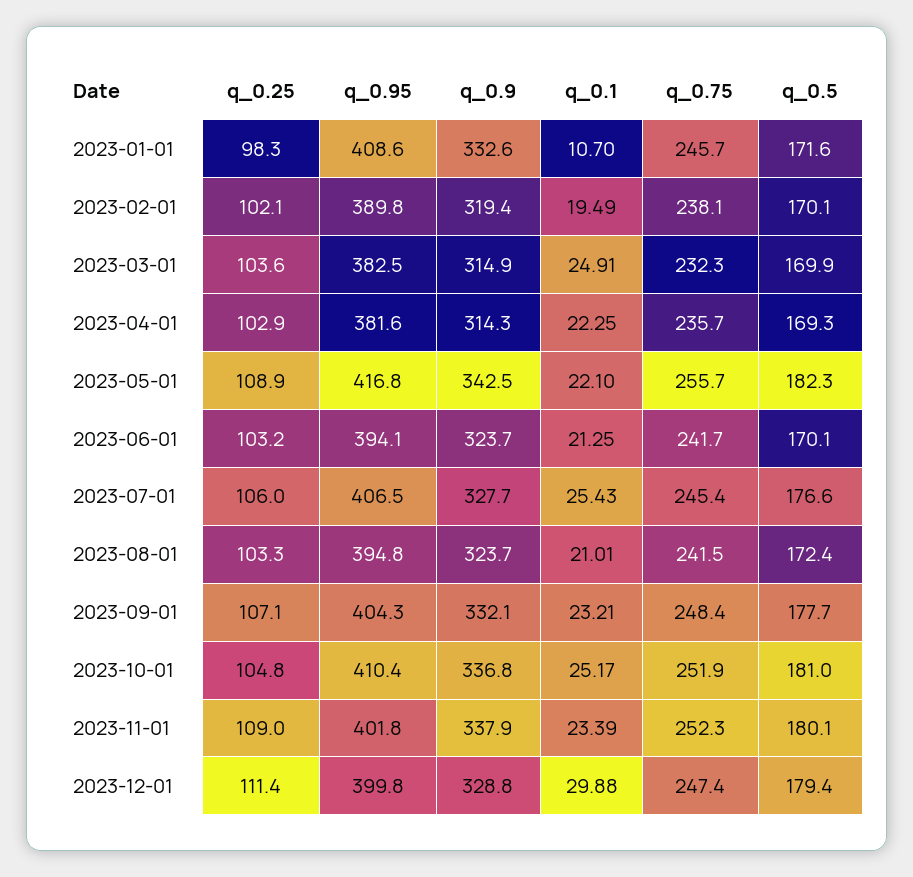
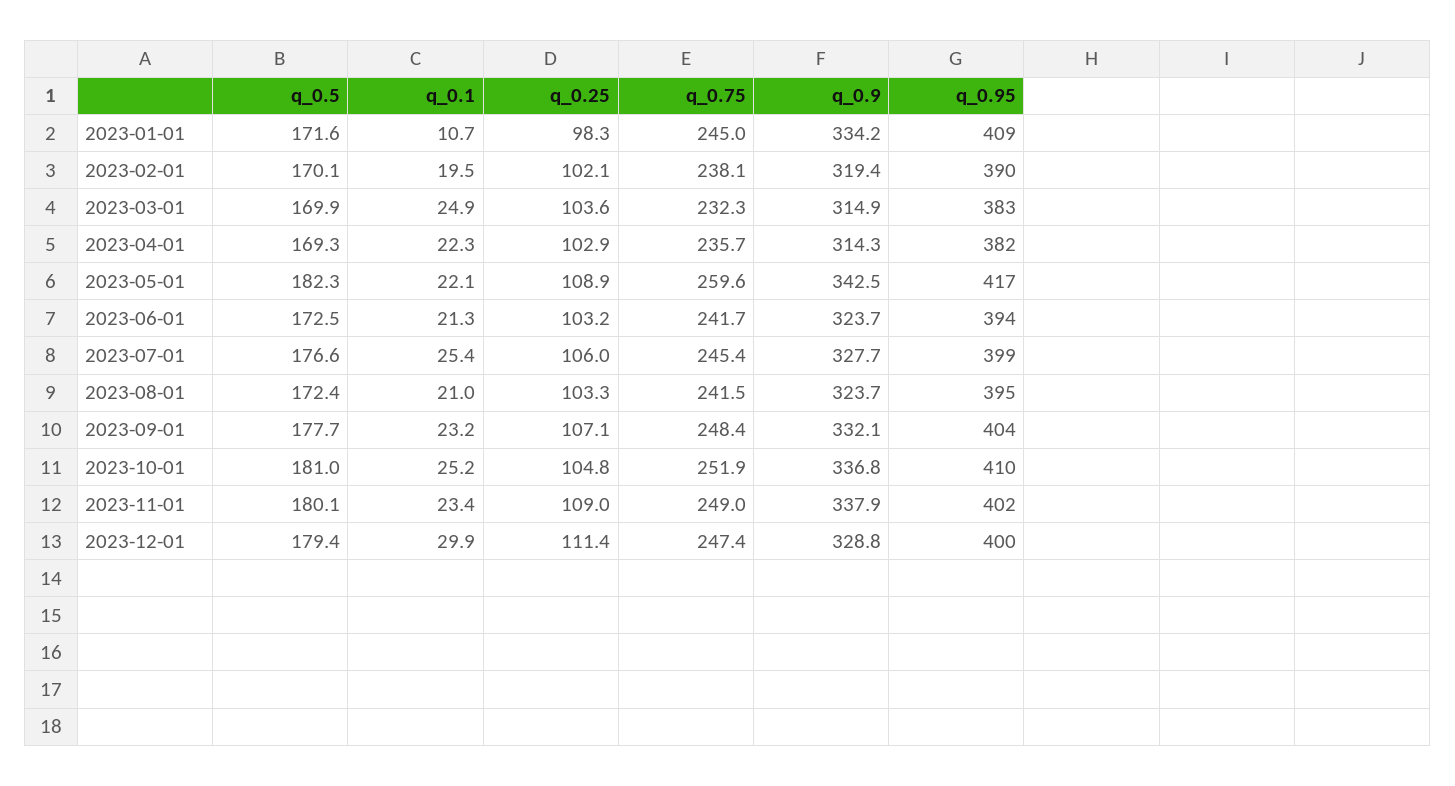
  {
    "q_0.25": {
      "2023-01-01": 98.3,
      "2023-02-01": 102.1,
      "2023-03-01": 103.6,
      "2023-04-01": 102.9,
      "2023-05-01": 108.9,
      "2023-06-01": 103.2,
      "2023-07-01": 106,
      "2023-08-01": 103.3,
      "2023-09-01": 107.1,
      "2023-10-01": 104.8,
      "2023-11-01": 109,
      "2023-12-01": 111.4
    },
    "q_0.95": {
      "2023-01-01": 408.6,
      "2023-02-01": 389.8,
      "2023-03-01": 382.5,
      "2023-04-01": 381.6,
      "2023-05-01": 416.8,
      "2023-06-01": 394.1,
-     "2023-07-01": 406.5,
+     "2023-07-01": 399,
      "2023-08-01": 394.8,
      "2023-09-01": 404.3,
      "2023-10-01": 410.4,
      "2023-11-01": 401.8,
      "2023-12-01": 399.8
    },
    "q_0.9": {
-     "2023-01-01": 332.6,
+     "2023-01-01": 334.2,
      "2023-02-01": 319.4,
      "2023-03-01": 314.9,
      "2023-04-01": 314.3,
      "2023-05-01": 342.5,
      "2023-06-01": 323.7,
      "2023-07-01": 327.7,
      "2023-08-01": 323.7,
      "2023-09-01": 332.1,
      "2023-10-01": 336.8,
      "2023-11-01": 337.9,
      "2023-12-01": 328.8
    },
    "q_0.1": {
      "2023-01-01": 10.7,
      "2023-02-01": 19.49,
      "2023-03-01": 24.91,
      "2023-04-01": 22.25,
      "2023-05-01": 22.1,
      "2023-06-01": 21.25,
      "2023-07-01": 25.43,
      "2023-08-01": 21.01,
      "2023-09-01": 23.21,
      "2023-10-01": 25.17,
      "2023-11-01": 23.39,
      "2023-12-01": 29.88
    },
    "q_0.75": {
-     "2023-01-01": 245.7,
+     "2023-01-01": 245,
      "2023-02-01": 238.1,
      "2023-03-01": 232.3,
      "2023-04-01": 235.7,
-     "2023-05-01": 255.7,
+     "2023-05-01": 259.6,
      "2023-06-01": 241.7,
      "2023-07-01": 245.4,
      "2023-08-01": 241.5,
      "2023-09-01": 248.4,
      "2023-10-01": 251.9,
-     "2023-11-01": 252.3,
+     "2023-11-01": 249,
      "2023-12-01": 247.4
    },
    "q_0.5": {
      "2023-01-01": 171.6,
      "2023-02-01": 170.1,
      "2023-03-01": 169.9,
      "2023-04-01": 169.3,
      "2023-05-01": 182.3,
-     "2023-06-01": 170.1,
+     "2023-06-01": 172.5,
      "2023-07-01": 176.6,
      "2023-08-01": 172.4,
      "2023-09-01": 177.7,
      "2023-10-01": 181,
      "2023-11-01": 180.1,
      "2023-12-01": 179.4
    }
  }

